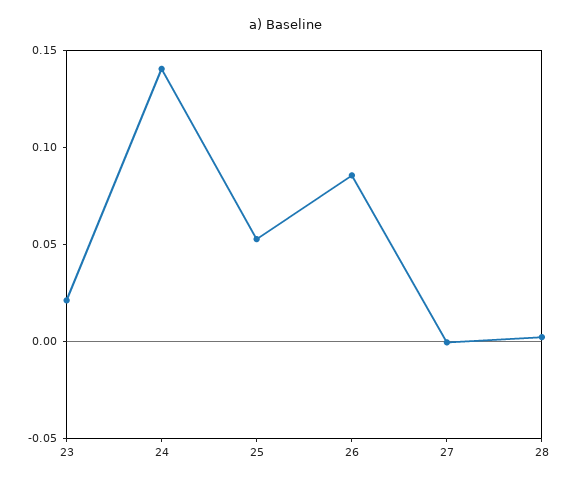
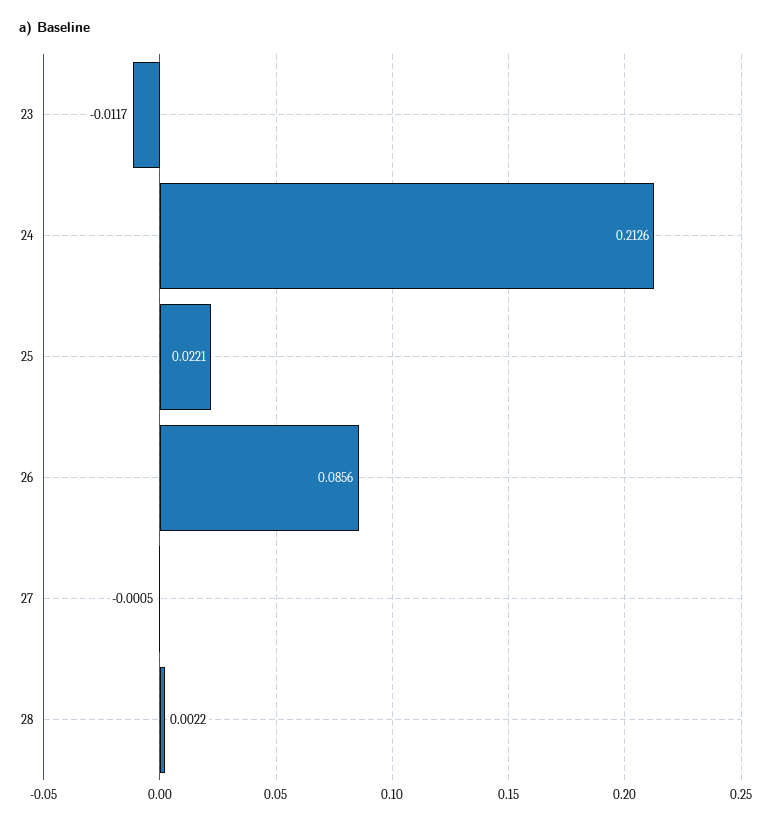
  {
-   "23": 0.02,
+   "23": -0.0117,
-   "24": 0.14,
+   "24": 0.2126,
-   "25": 0.05,
+   "25": 0.0221,
    "26": 0.0856,
    "27": -0.0005,
    "28": 0.0022
  }

